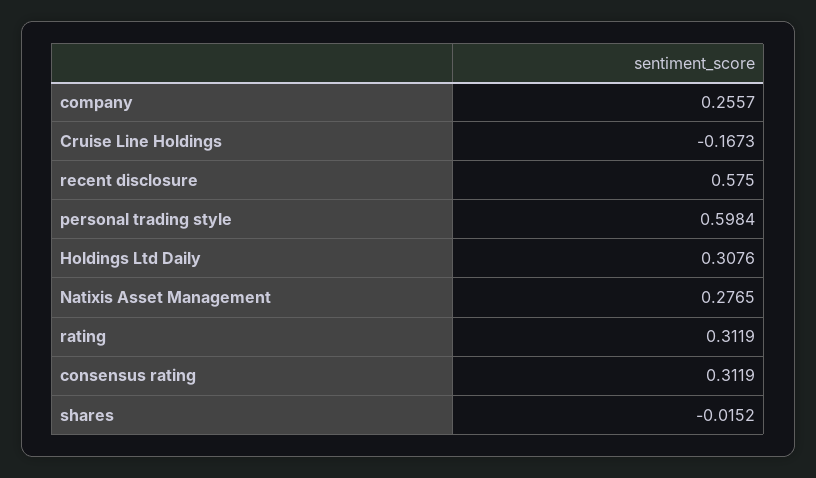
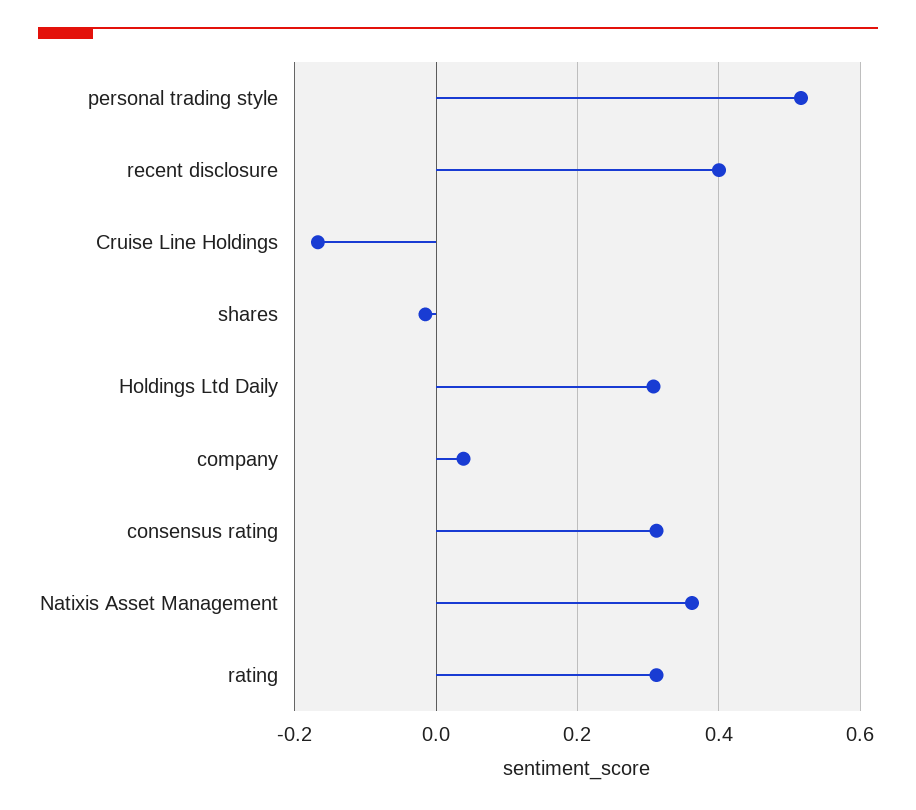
  {
-   "company": 0.2557,
+   "company": 0.04,
    "Cruise Line Holdings": -0.1673,
-   "recent disclosure": 0.575,
+   "recent disclosure": 0.4,
-   "personal trading style": 0.5984,
+   "personal trading style": 0.52,
    "Holdings Ltd Daily": 0.3076,
-   "Natixis Asset Management": 0.2765,
+   "Natixis Asset Management": 0.36,
    "rating": 0.3119,
    "consensus rating": 0.3119,
    "shares": -0.0152
  }

